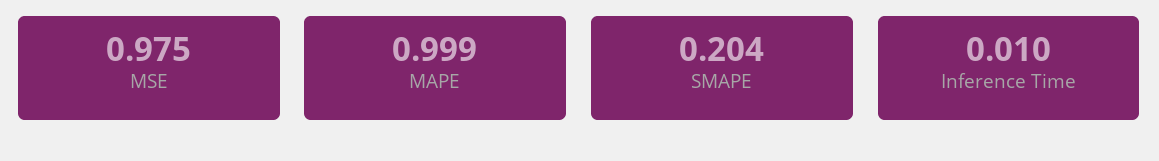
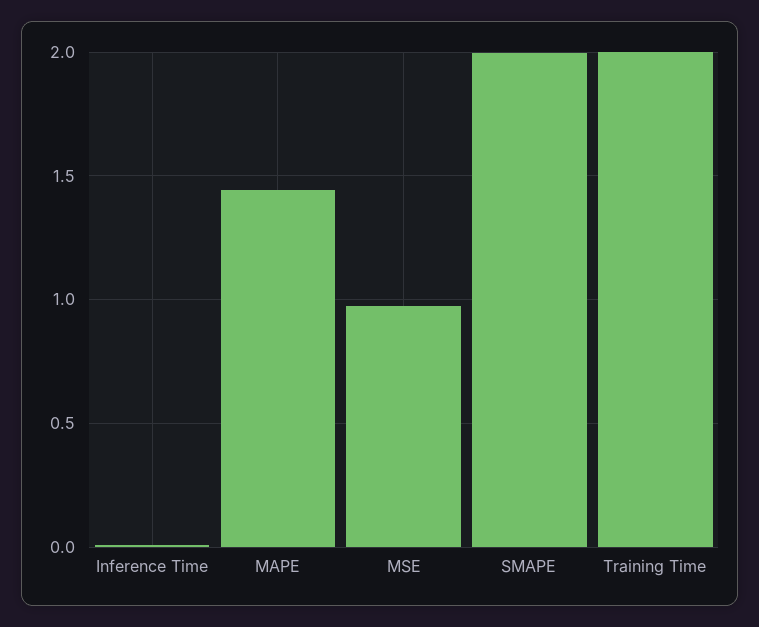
  {
    "MSE": 0.975,
-   "MAPE": 0.999,
+   "MAPE": 1.45,
-   "SMAPE": 0.204,
+   "SMAPE": 2,
-   "Inference Time": 0.01
+   "Inference Time": 0.01,
+   "Training Time": 2
  }

